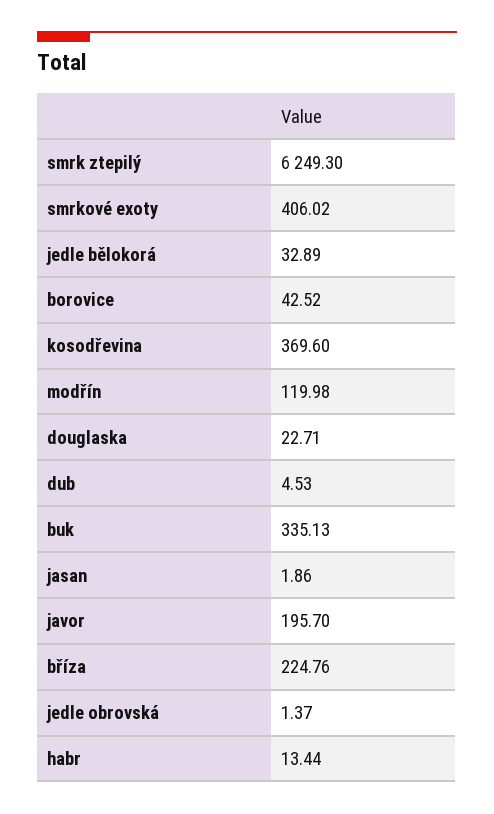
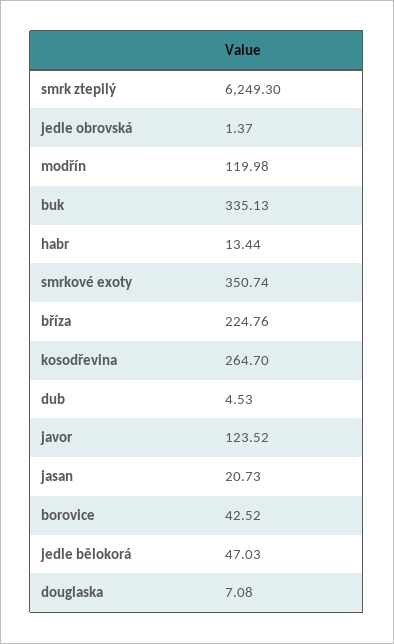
  {
    "smrk ztepilý": 6249.3,
-   "smrkové exoty": 406.02,
+   "smrkové exoty": 350.74,
-   "jedle bělokorá": 32.89,
+   "jedle bělokorá": 47.03,
    "borovice": 42.52,
-   "kosodřevina": 369.6,
+   "kosodřevina": 264.7,
    "modřín": 119.98,
-   "douglaska": 22.71,
+   "douglaska": 7.08,
    "dub": 4.53,
    "buk": 335.13,
-   "jasan": 1.86,
+   "jasan": 20.73,
-   "javor": 195.7,
+   "javor": 123.52,
    "bříza": 224.76,
    "jedle obrovská": 1.37,
    "habr": 13.44
  }

